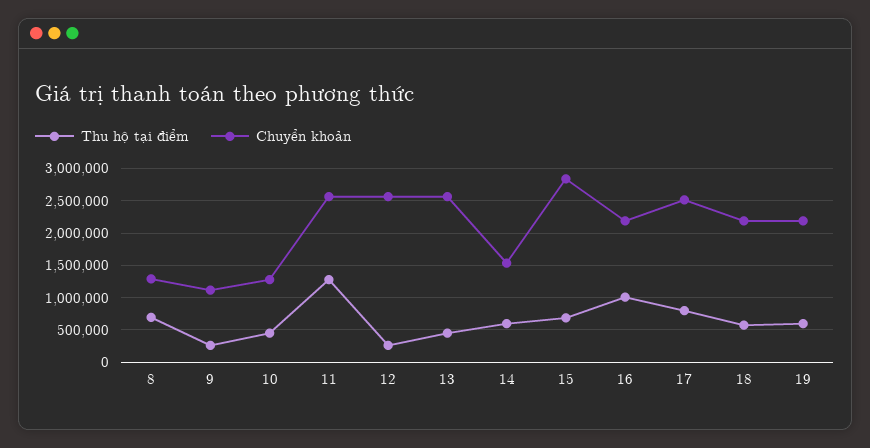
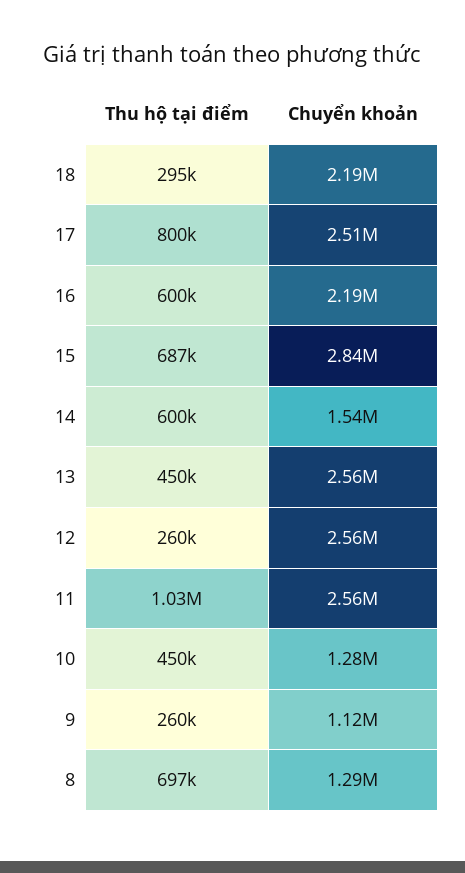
  {
    "Thu hộ tại điểm": {
      "8": 697000,
      "9": 260000,
      "10": 450000,
-     "11": 1300000,
+     "11": 1030000,
      "12": 260000,
      "13": 450000,
      "14": 600000,
      "15": 687000,
-     "16": 1000000,
+     "16": 600000,
      "17": 800000,
-     "18": 600000,
+     "18": 295000
-     "19": 600000
    },
    "Chuyển khoản": {
      "8": 1290000,
      "9": 1120000,
      "10": 1280000,
      "11": 2560000,
      "12": 2560000,
      "13": 2560000,
      "14": 1540000,
      "15": 2840000,
      "16": 2190000,
      "17": 2510000,
-     "18": 2190000,
+     "18": 2190000
-     "19": 2200000
    }
  }

